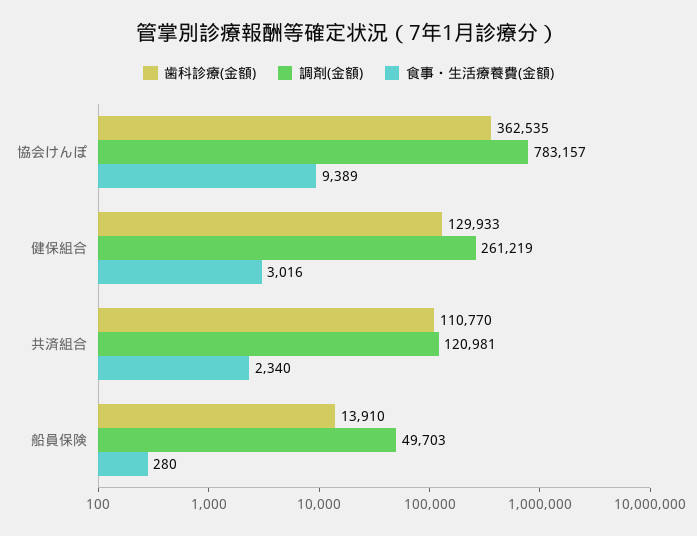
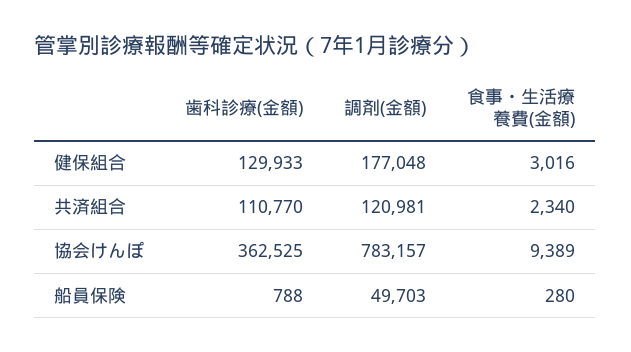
  {
    "歯科診療(金額)": {
-     "協会けんぽ": 362535,
+     "協会けんぽ": 362525,
      "健保組合": 129933,
      "共済組合": 110770,
-     "船員保険": 13910
+     "船員保険": 788
    },
    "調剤(金額)": {
      "協会けんぽ": 783157,
-     "健保組合": 261219,
+     "健保組合": 177048,
      "共済組合": 120981,
      "船員保険": 49703
    },
    "食事・生活療養費(金額)": {
      "協会けんぽ": 9389,
      "健保組合": 3016,
      "共済組合": 2340,
      "船員保険": 280
    }
  }

